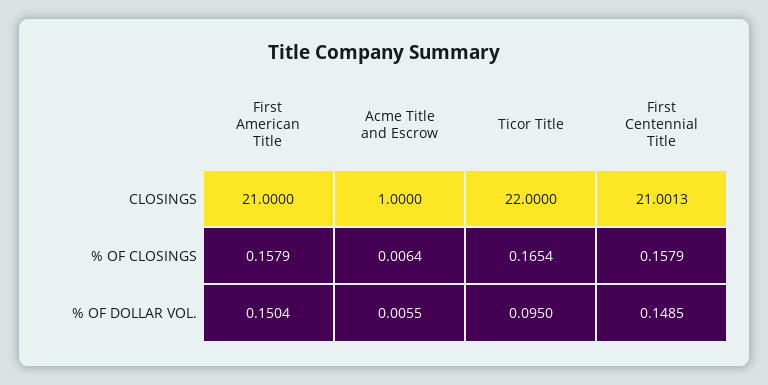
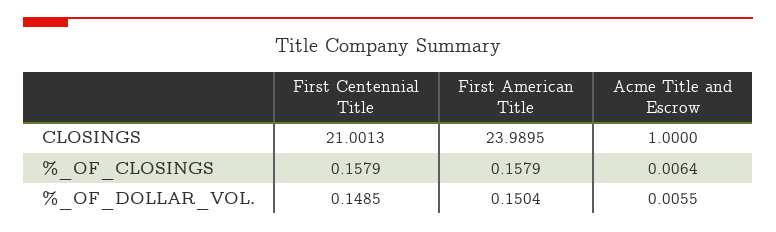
  {
    "First American Title": {
-     "CLOSINGS": 21,
+     "CLOSINGS": 23.9895,
      "% OF CLOSINGS": 0.1579,
      "% OF DOLLAR VOL.": 0.1504
    },
    "Acme Title and Escrow": {
      "CLOSINGS": 1,
      "% OF CLOSINGS": 0.0064,
      "% OF DOLLAR VOL.": 0.0055
    },
-   "Ticor Title": {
-     "CLOSINGS": 22,
-     "% OF CLOSINGS": 0.1654,
-     "% OF DOLLAR VOL.": 0.095
-   },
    "First Centennial Title": {
      "CLOSINGS": 21.0013,
      "% OF CLOSINGS": 0.1579,
      "% OF DOLLAR VOL.": 0.1485
    }
  }

